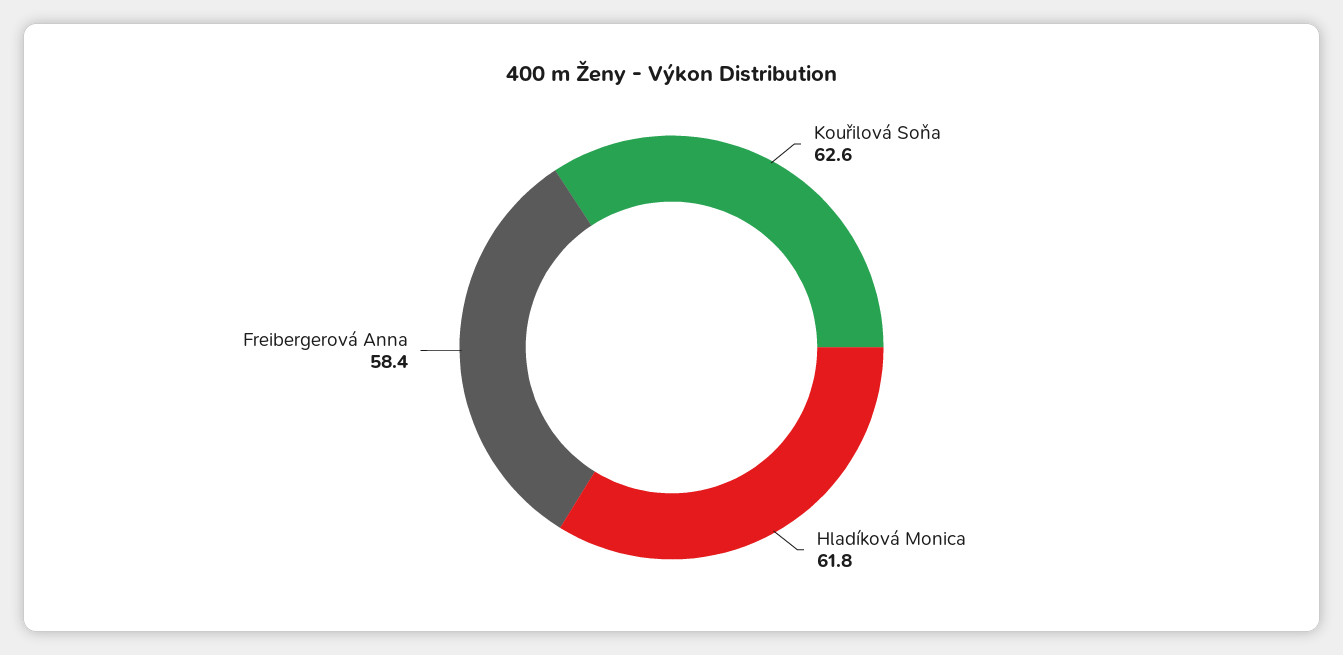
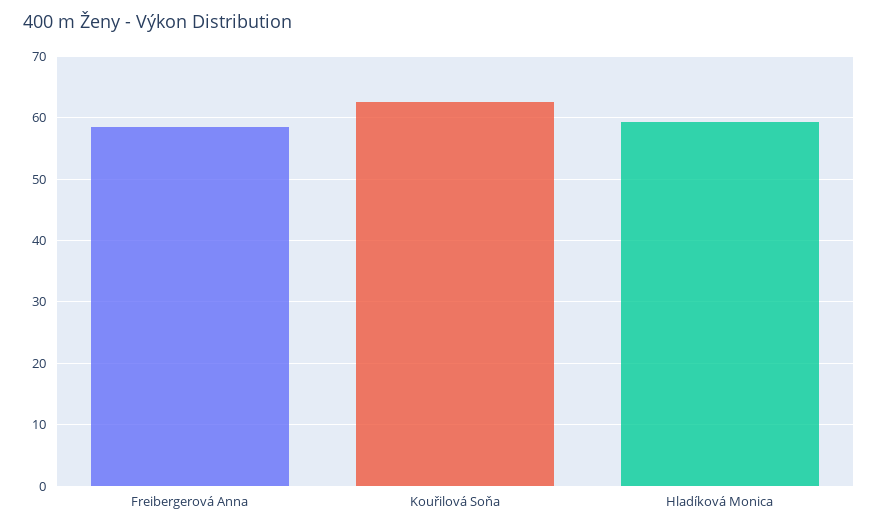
  {
    "Kouřilová Soňa": 62.6,
-   "Hladíková Monica": 61.8,
+   "Hladíková Monica": 59,
    "Freibergerová Anna": 58.4
  }

